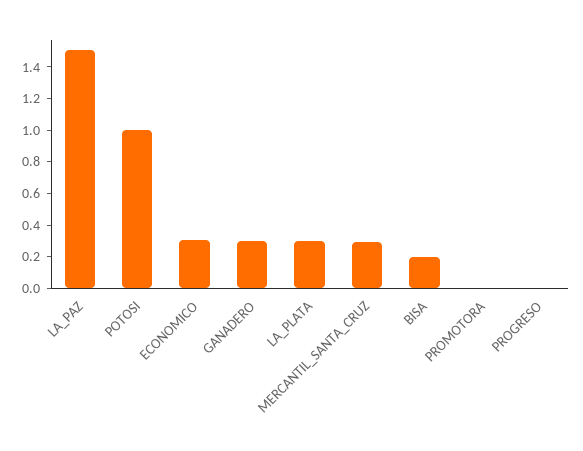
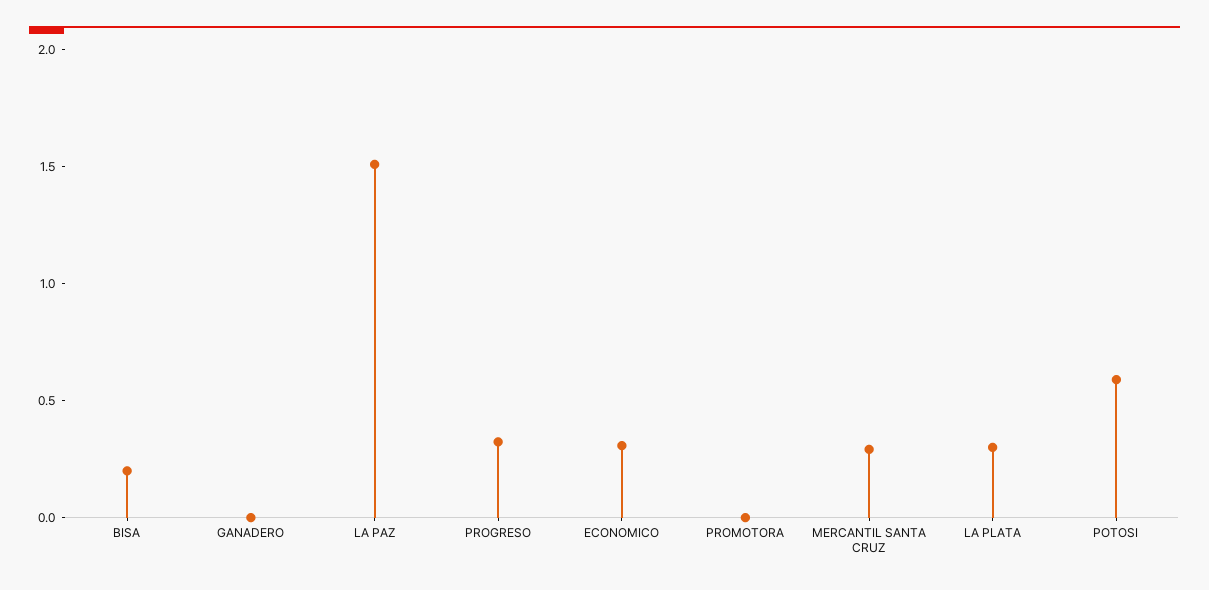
  {
    "LA_PAZ": 1.5,
-   "POTOSI": 1,
+   "POTOSI": 0.6,
    "ECONOMICO": 0.3,
-   "GANADERO": 0.3,
+   "GANADERO": 0,
    "LA_PLATA": 0.3,
    "MERCANTIL_SANTA_CRUZ": 0.3,
    "BISA": 0.2,
    "PROMOTORA": 0,
-   "PROGRESO": 0
+   "PROGRESO": 0.3
  }

